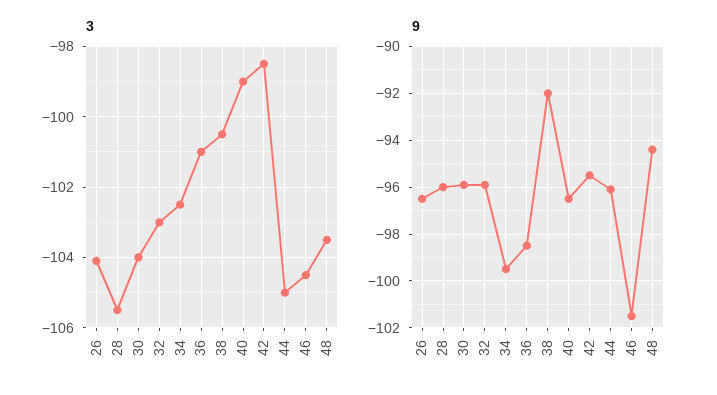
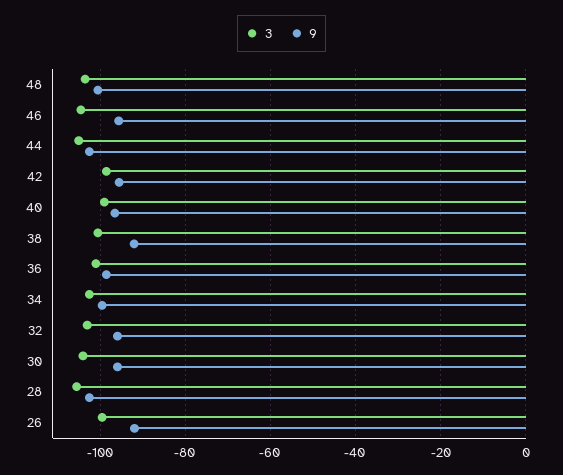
  {
    "3": {
-     "26": -104,
+     "26": -100,
      "28": -105.5,
      "30": -104,
      "32": -103,
      "34": -102.5,
      "36": -101,
      "38": -100.5,
      "40": -99,
      "42": -98.5,
      "44": -105,
      "46": -104.5,
      "48": -103.5
    },
    "9": {
-     "26": -96.5,
+     "26": -92,
-     "28": -96,
+     "28": -102,
      "30": -96,
      "32": -96,
      "34": -99.5,
      "36": -98.5,
      "38": -92,
      "40": -96.5,
      "42": -95.5,
-     "44": -96,
+     "44": -102,
-     "46": -101.5,
+     "46": -96,
-     "48": -94.5
+     "48": -100
    }
  }

